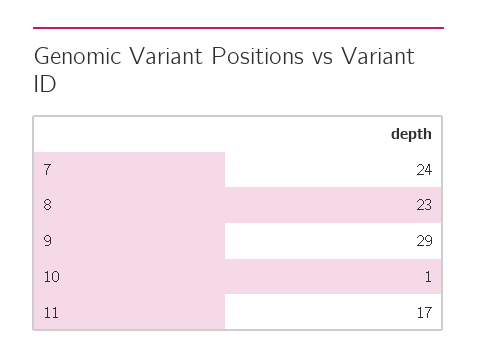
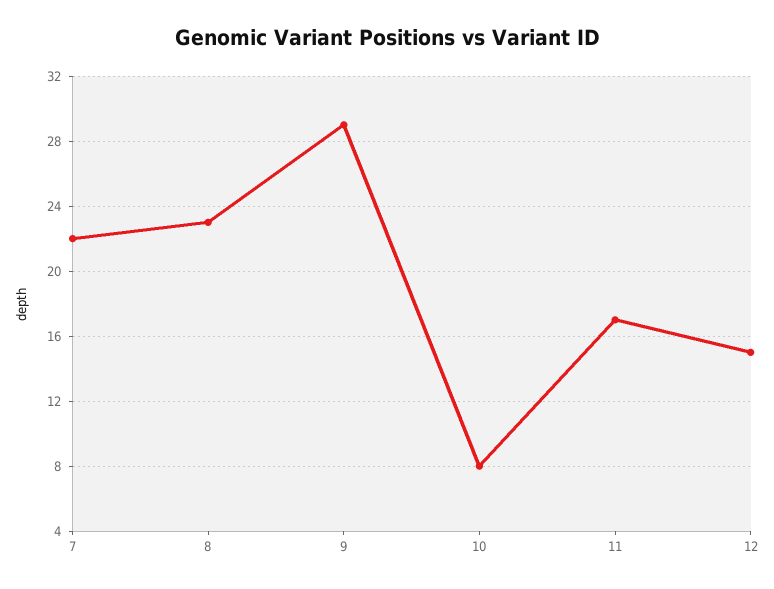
  {
-   "7": 24,
+   "7": 22,
    "8": 23,
    "9": 29,
-   "10": 1,
+   "10": 8,
-   "11": 17
+   "11": 17,
+   "12": 15
  }

